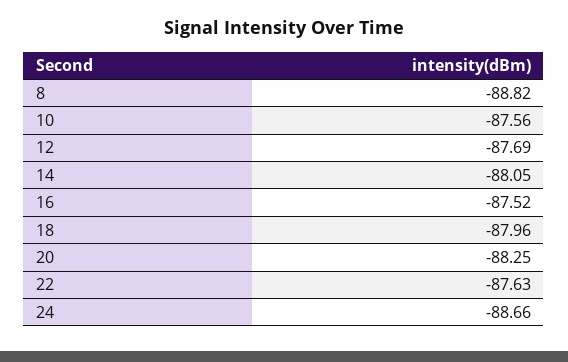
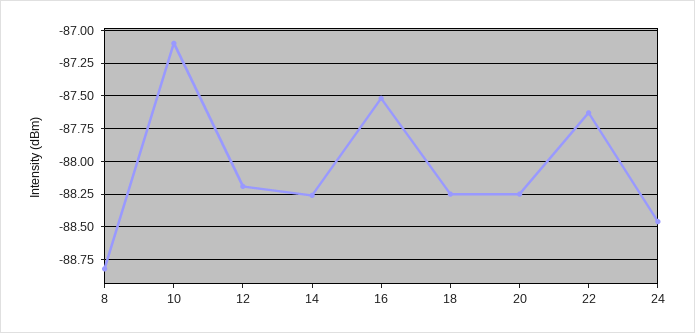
  {
    "8": -88.82,
-   "10": -87.56,
+   "10": -87.1,
-   "12": -87.69,
+   "12": -88.2,
-   "14": -88.05,
+   "14": -88.25,
    "16": -87.52,
-   "18": -87.96,
+   "18": -88.25,
    "20": -88.25,
    "22": -87.63,
-   "24": -88.66
+   "24": -88.45
  }

